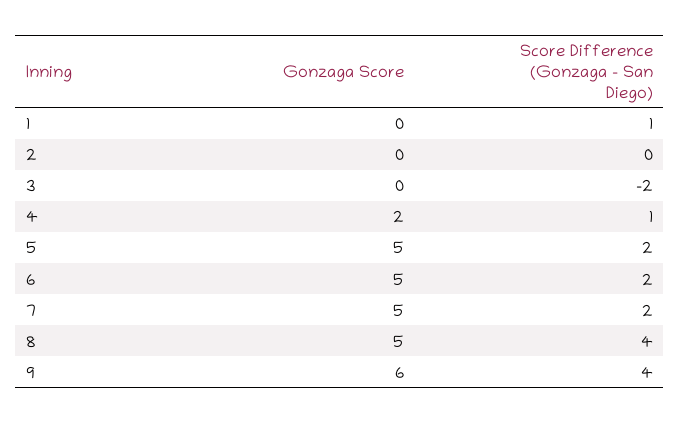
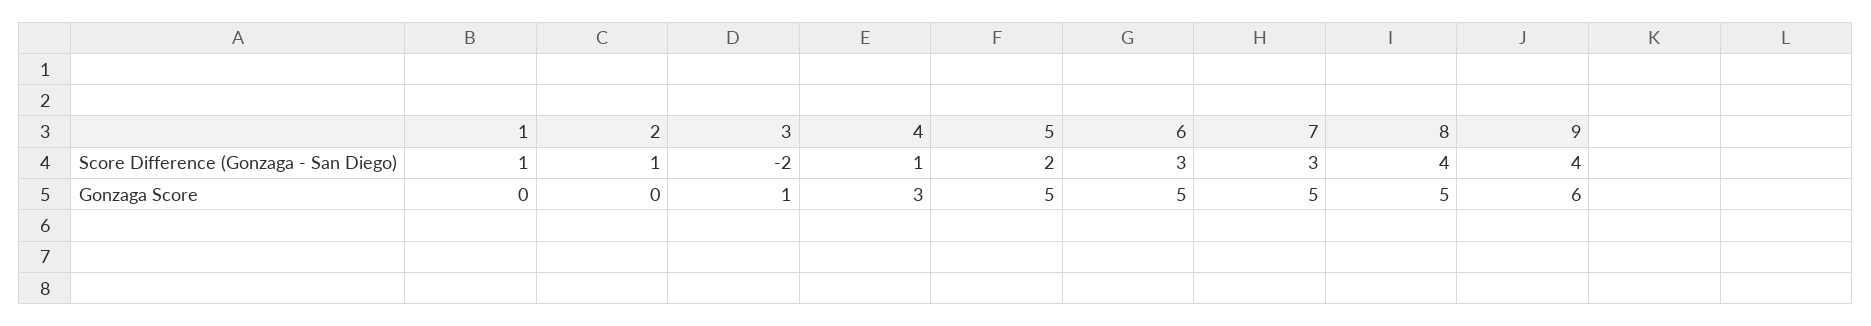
  {
    "Gonzaga Score": {
      "1": 0,
      "2": 0,
-     "3": 0,
+     "3": 1,
-     "4": 2,
+     "4": 3,
      "5": 5,
      "6": 5,
      "7": 5,
      "8": 5,
      "9": 6
    },
    "Score Difference (Gonzaga - San Diego)": {
      "1": 1,
-     "2": 0,
+     "2": 1,
      "3": -2,
      "4": 1,
      "5": 2,
-     "6": 2,
+     "6": 3,
-     "7": 2,
+     "7": 3,
      "8": 4,
      "9": 4
    }
  }

